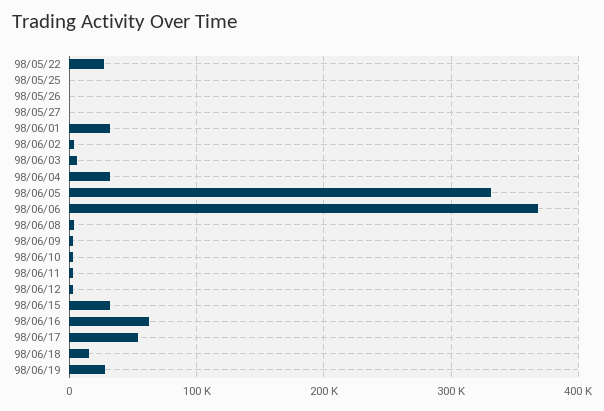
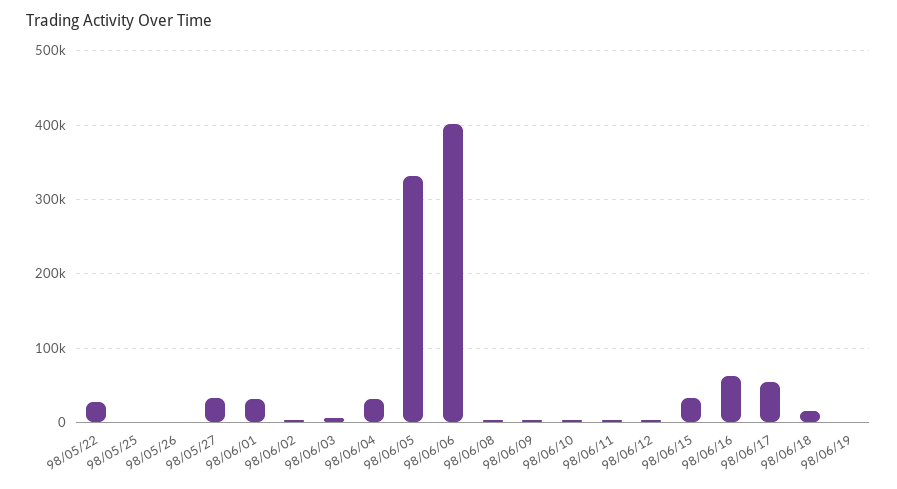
  {
    "98/05/22": 30000,
    "98/05/25": 0,
    "98/05/26": 0,
-   "98/05/27": 0,
+   "98/05/27": 30000,
    "98/06/01": 30000,
    "98/06/02": 0,
    "98/06/03": 10000,
    "98/06/04": 30000,
    "98/06/05": 330000,
-   "98/06/06": 370000,
+   "98/06/06": 400000,
    "98/06/08": 0,
    "98/06/09": 0,
    "98/06/10": 0,
    "98/06/11": 0,
    "98/06/12": 0,
    "98/06/15": 30000,
    "98/06/16": 60000,
    "98/06/17": 50000,
    "98/06/18": 20000,
-   "98/06/19": 30000
+   "98/06/19": 0
  }

